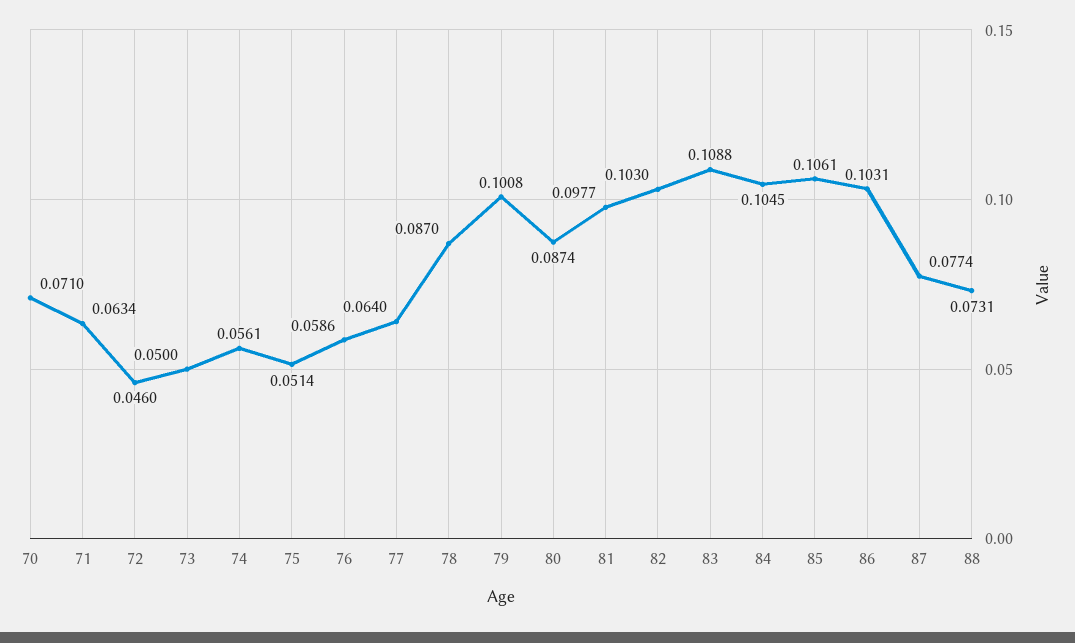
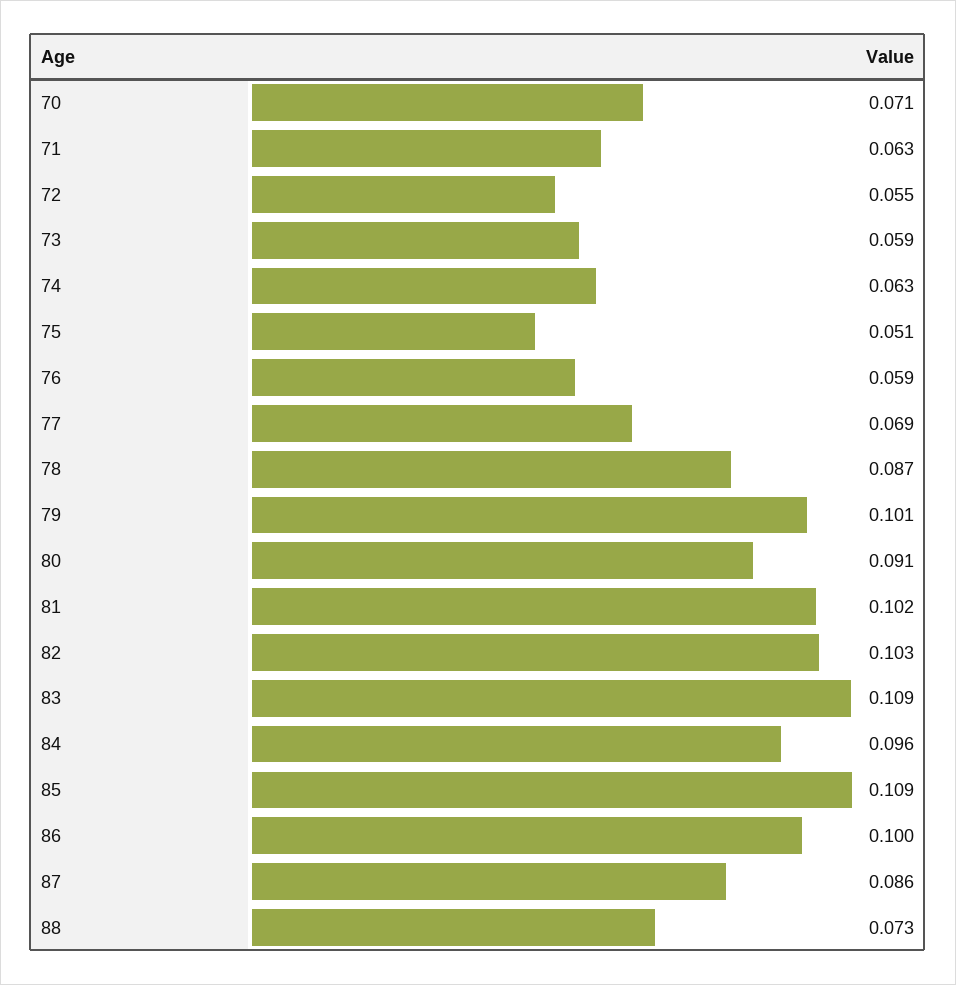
  {
    "70": 0.071,
    "71": 0.0634,
-   "72": 0.046,
+   "72": 0.055,
-   "73": 0.05,
+   "73": 0.059,
-   "74": 0.0561,
+   "74": 0.063,
    "75": 0.0514,
    "76": 0.0586,
-   "77": 0.064,
+   "77": 0.069,
    "78": 0.087,
    "79": 0.1008,
-   "80": 0.0874,
+   "80": 0.091,
-   "81": 0.0977,
+   "81": 0.102,
    "82": 0.103,
    "83": 0.1088,
-   "84": 0.1045,
+   "84": 0.096,
-   "85": 0.1061,
+   "85": 0.109,
-   "86": 0.1031,
+   "86": 0.1,
-   "87": 0.0774,
+   "87": 0.086,
    "88": 0.0731
  }

